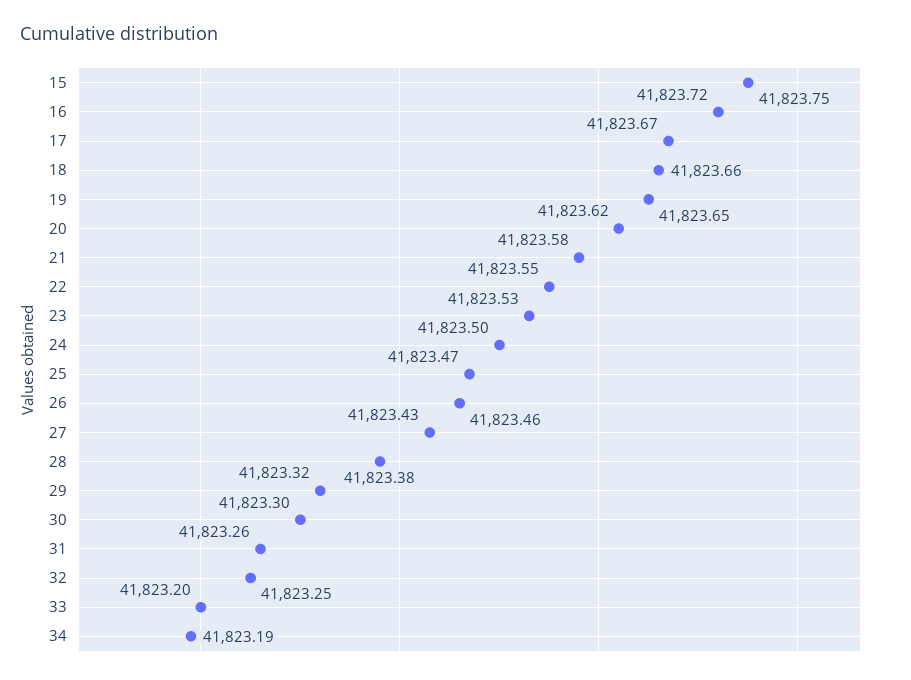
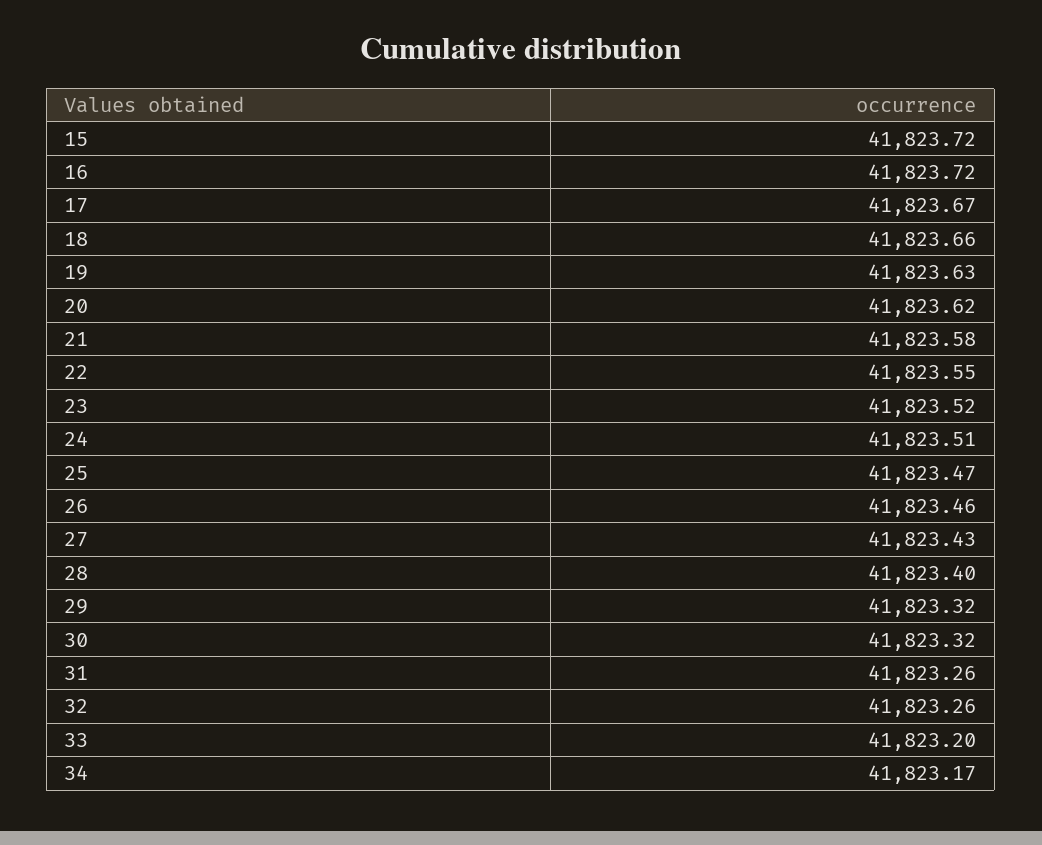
  {
-   "15": 41823.75,
+   "15": 41823.72,
    "16": 41823.72,
    "17": 41823.67,
    "18": 41823.66,
-   "19": 41823.65,
+   "19": 41823.63,
    "20": 41823.62,
    "21": 41823.58,
    "22": 41823.55,
-   "23": 41823.53,
+   "23": 41823.52,
-   "24": 41823.5,
+   "24": 41823.51,
    "25": 41823.47,
    "26": 41823.46,
    "27": 41823.43,
-   "28": 41823.38,
+   "28": 41823.4,
    "29": 41823.32,
-   "30": 41823.3,
+   "30": 41823.32,
    "31": 41823.26,
-   "32": 41823.25,
+   "32": 41823.26,
    "33": 41823.2,
-   "34": 41823.19
+   "34": 41823.17
  }

